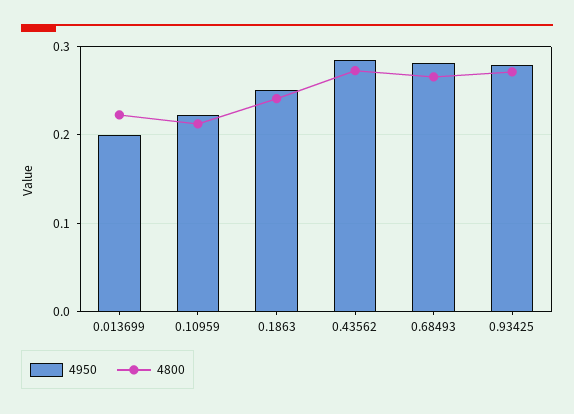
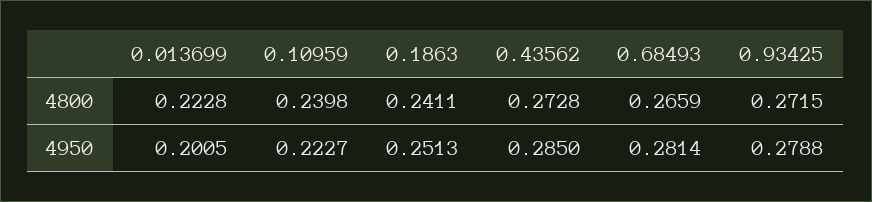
  {
    "4950": {
      "0.013699": 0.2005,
      "0.10959": 0.2227,
      "0.1863": 0.2513,
      "0.43562": 0.285,
      "0.68493": 0.2814,
      "0.93425": 0.2788
    },
    "4800": {
      "0.013699": 0.2228,
-     "0.10959": 0.21,
+     "0.10959": 0.2398,
      "0.1863": 0.2411,
      "0.43562": 0.2728,
      "0.68493": 0.2659,
      "0.93425": 0.2715
    }
  }

